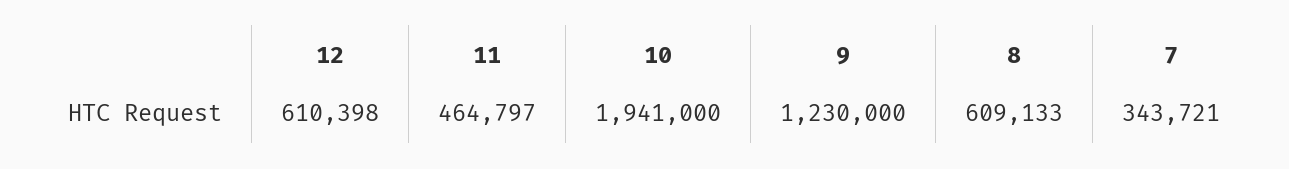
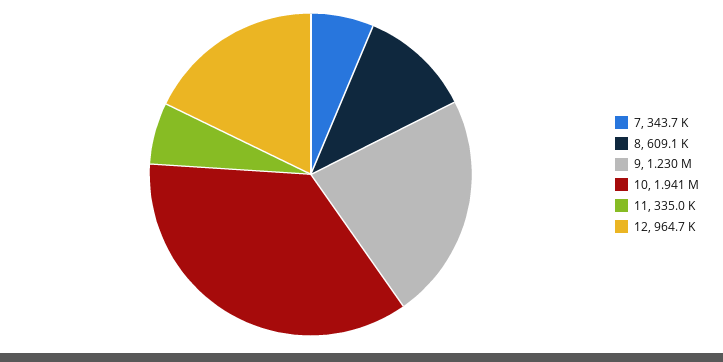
  {
-   "12": 610398,
+   "12": 964700,
-   "11": 464797,
+   "11": 335000,
    "10": 1941000,
    "9": 1230000,
    "8": 609133,
    "7": 343721
  }

